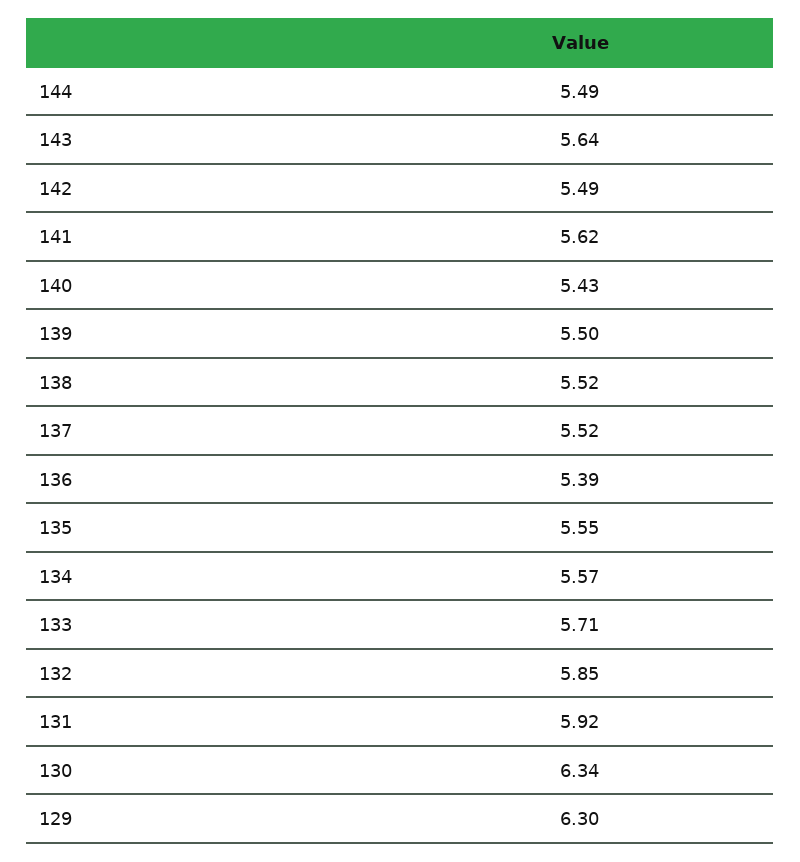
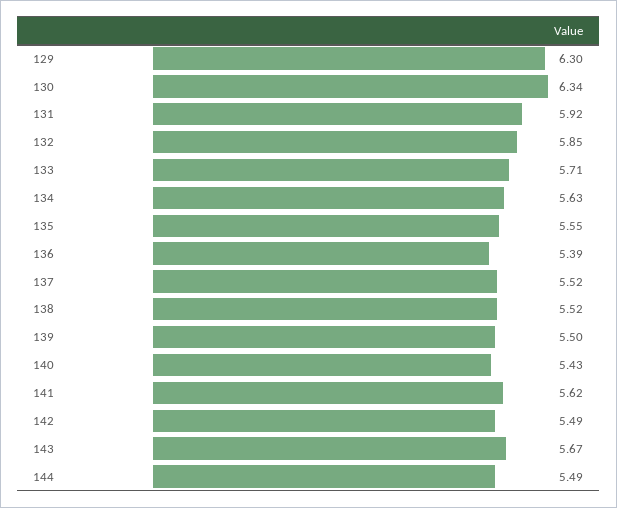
  {
    "144": 5.49,
-   "143": 5.64,
+   "143": 5.67,
    "142": 5.49,
    "141": 5.62,
    "140": 5.43,
    "139": 5.5,
    "138": 5.52,
    "137": 5.52,
    "136": 5.39,
    "135": 5.55,
-   "134": 5.57,
+   "134": 5.63,
    "133": 5.71,
    "132": 5.85,
    "131": 5.92,
    "130": 6.34,
    "129": 6.3
  }

